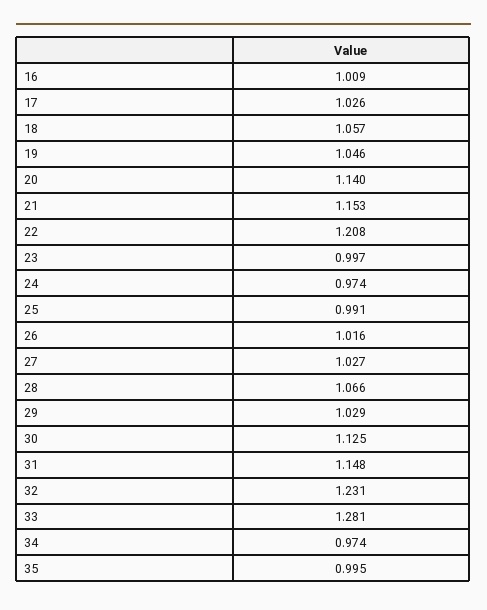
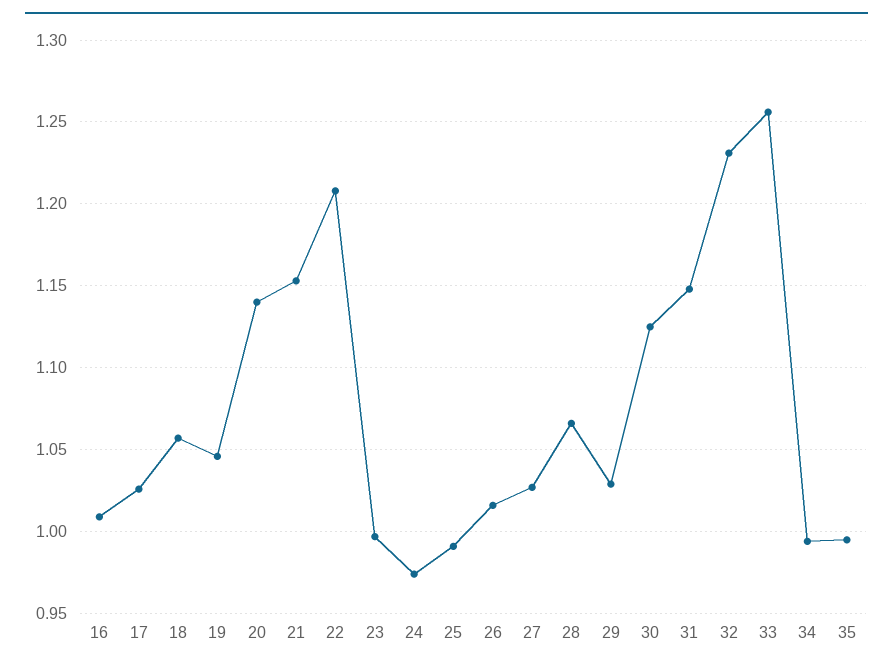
  {
    "16": 1.009,
    "17": 1.026,
    "18": 1.057,
    "19": 1.046,
    "20": 1.14,
    "21": 1.153,
    "22": 1.208,
    "23": 0.997,
    "24": 0.974,
    "25": 0.991,
    "26": 1.016,
    "27": 1.027,
    "28": 1.066,
    "29": 1.029,
    "30": 1.125,
    "31": 1.148,
    "32": 1.231,
-   "33": 1.281,
+   "33": 1.255,
-   "34": 0.974,
+   "34": 0.995,
    "35": 0.995
  }

